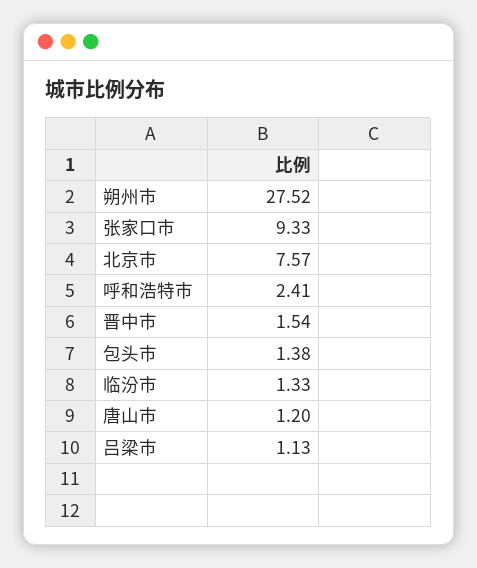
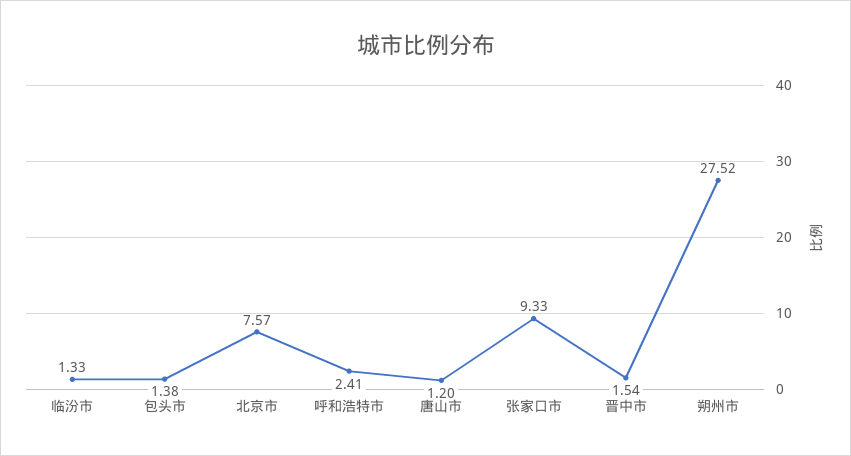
  {
    "朔州市": 27.52,
    "张家口市": 9.33,
    "北京市": 7.57,
    "呼和浩特市": 2.41,
    "晋中市": 1.54,
    "包头市": 1.38,
    "临汾市": 1.33,
-   "唐山市": 1.2,
+   "唐山市": 1.2
-   "吕梁市": 1.13
  }

